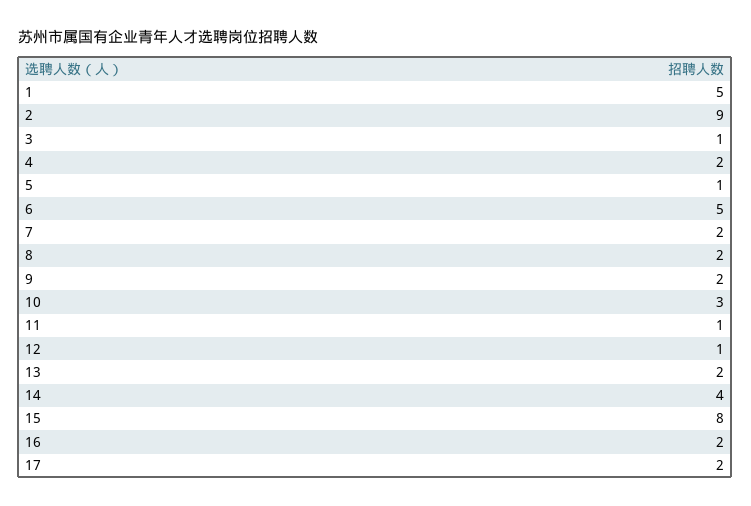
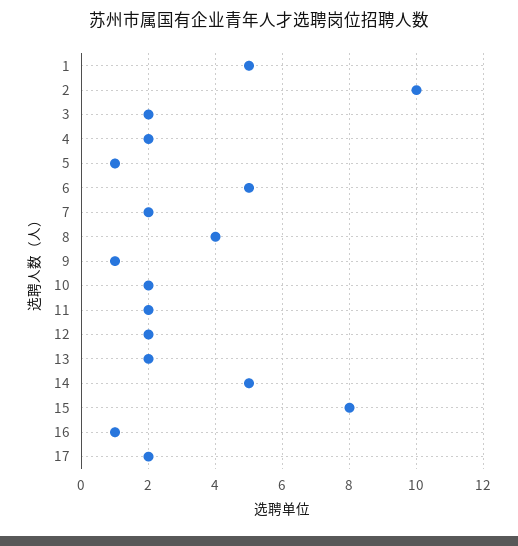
  {
    "1": 5,
-   "2": 9,
+   "2": 10,
-   "3": 1,
+   "3": 2,
    "4": 2,
    "5": 1,
    "6": 5,
    "7": 2,
-   "8": 2,
+   "8": 4,
-   "9": 2,
+   "9": 1,
-   "10": 3,
+   "10": 2,
-   "11": 1,
+   "11": 2,
-   "12": 1,
+   "12": 2,
    "13": 2,
-   "14": 4,
+   "14": 5,
    "15": 8,
-   "16": 2,
+   "16": 1,
    "17": 2
  }

